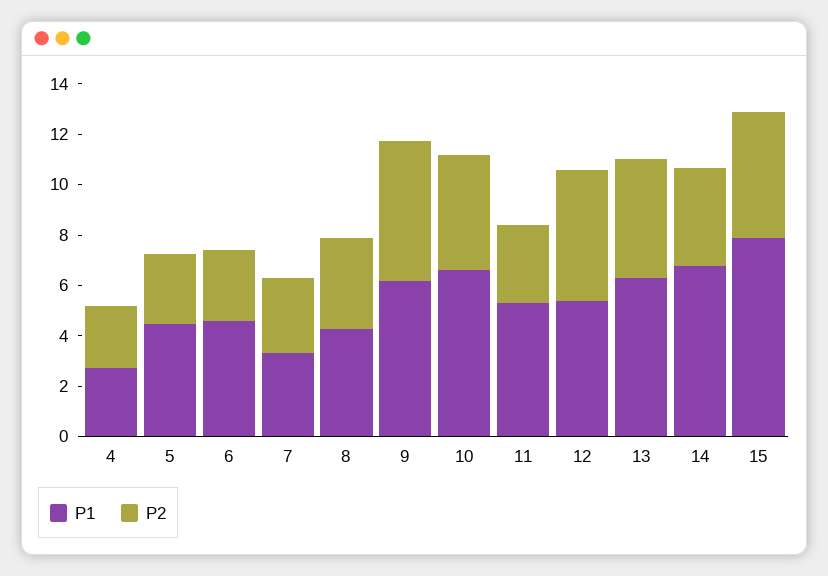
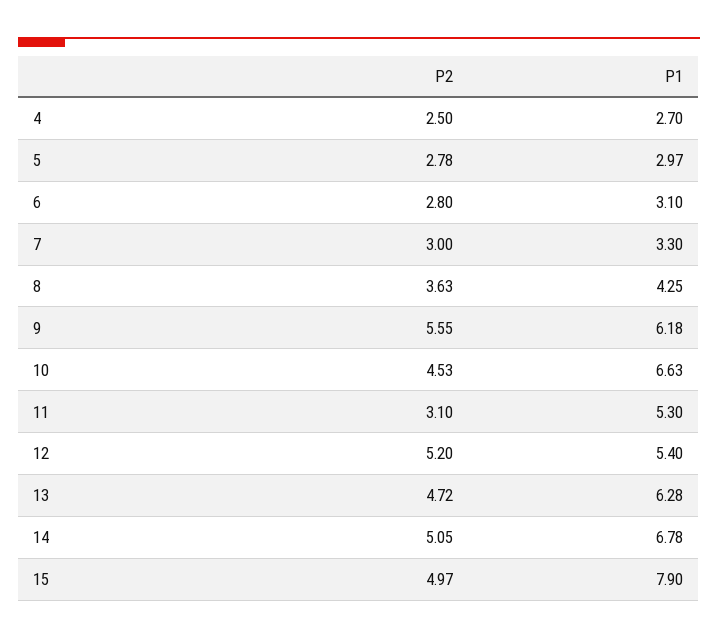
  {
    "P1": {
      "4": 2.7,
-     "5": 4.5,
+     "5": 2.97,
-     "6": 4.5,
+     "6": 3.1,
      "7": 3.3,
      "8": 4.25,
      "9": 6.18,
      "10": 6.63,
      "11": 5.3,
      "12": 5.4,
      "13": 6.28,
      "14": 6.78,
      "15": 7.9
    },
    "P2": {
      "4": 2.5,
      "5": 2.78,
      "6": 2.8,
      "7": 3,
      "8": 3.63,
      "9": 5.55,
      "10": 4.53,
      "11": 3.1,
      "12": 5.2,
      "13": 4.72,
-     "14": 4,
+     "14": 5.05,
      "15": 4.97
    }
  }

